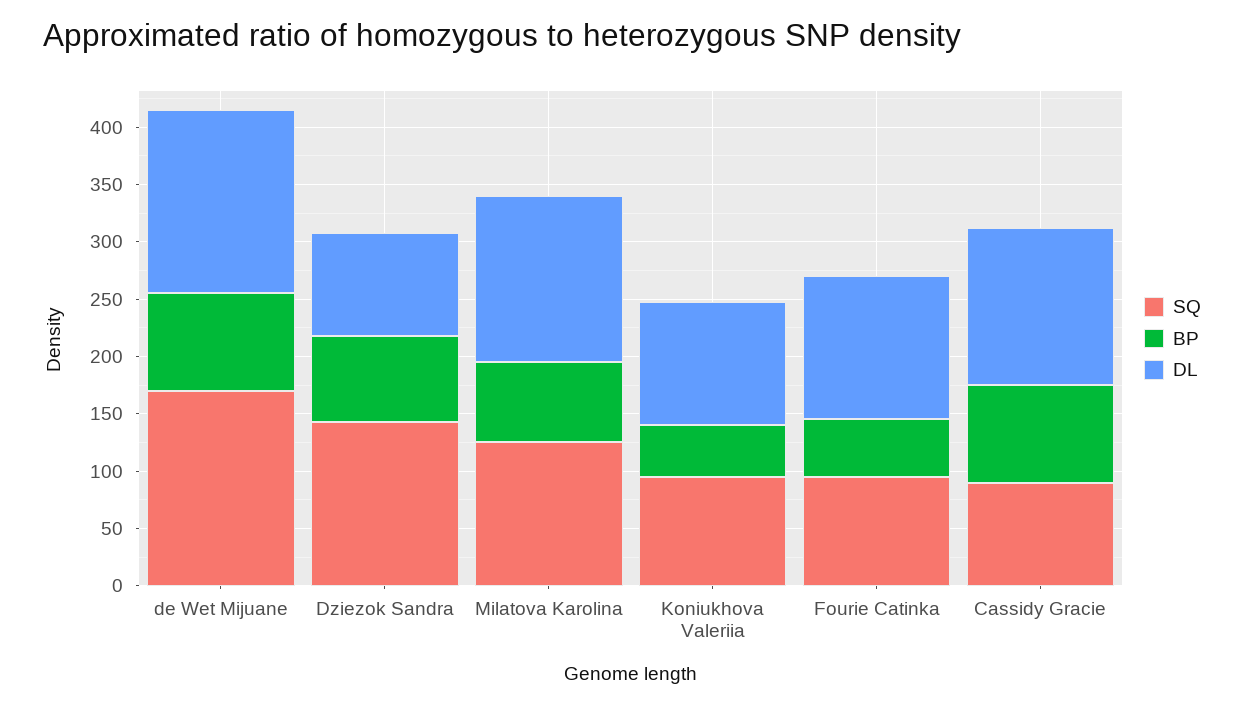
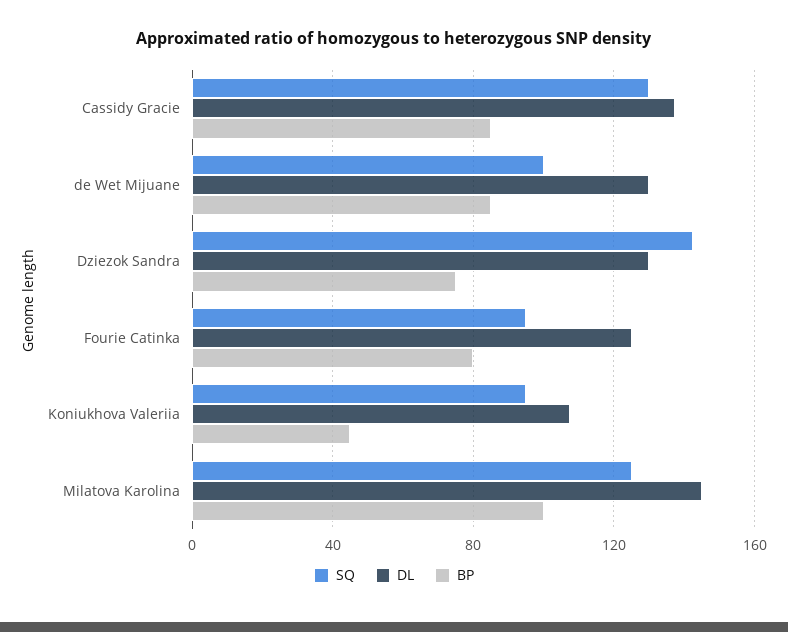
  {
    "SQ": {
-     "de Wet Mijuane": 170,
+     "de Wet Mijuane": 100,
      "Dziezok Sandra": 145,
      "Milatova Karolina": 125,
      "Koniukhova Valeriia": 95,
      "Fourie Catinka": 95,
-     "Cassidy Gracie": 90
+     "Cassidy Gracie": 130
    },
    "BP": {
      "de Wet Mijuane": 85,
      "Dziezok Sandra": 75,
-     "Milatova Karolina": 70,
+     "Milatova Karolina": 100,
      "Koniukhova Valeriia": 45,
-     "Fourie Catinka": 50,
+     "Fourie Catinka": 80,
      "Cassidy Gracie": 85
    },
    "DL": {
-     "de Wet Mijuane": 160,
+     "de Wet Mijuane": 130,
-     "Dziezok Sandra": 90,
+     "Dziezok Sandra": 130,
      "Milatova Karolina": 145,
      "Koniukhova Valeriia": 110,
      "Fourie Catinka": 125,
      "Cassidy Gracie": 140
    }
  }

